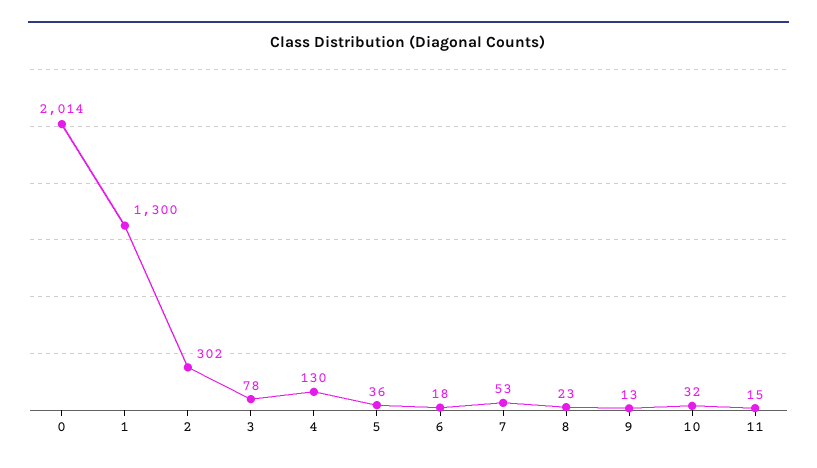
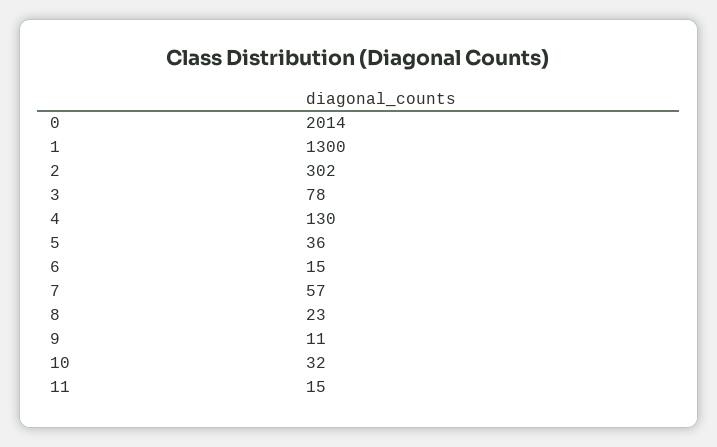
  {
    "0": 2014,
    "1": 1300,
    "2": 302,
    "3": 78,
    "4": 130,
    "5": 36,
-   "6": 18,
+   "6": 15,
-   "7": 53,
+   "7": 57,
    "8": 23,
-   "9": 13,
+   "9": 11,
    "10": 32,
    "11": 15
  }

